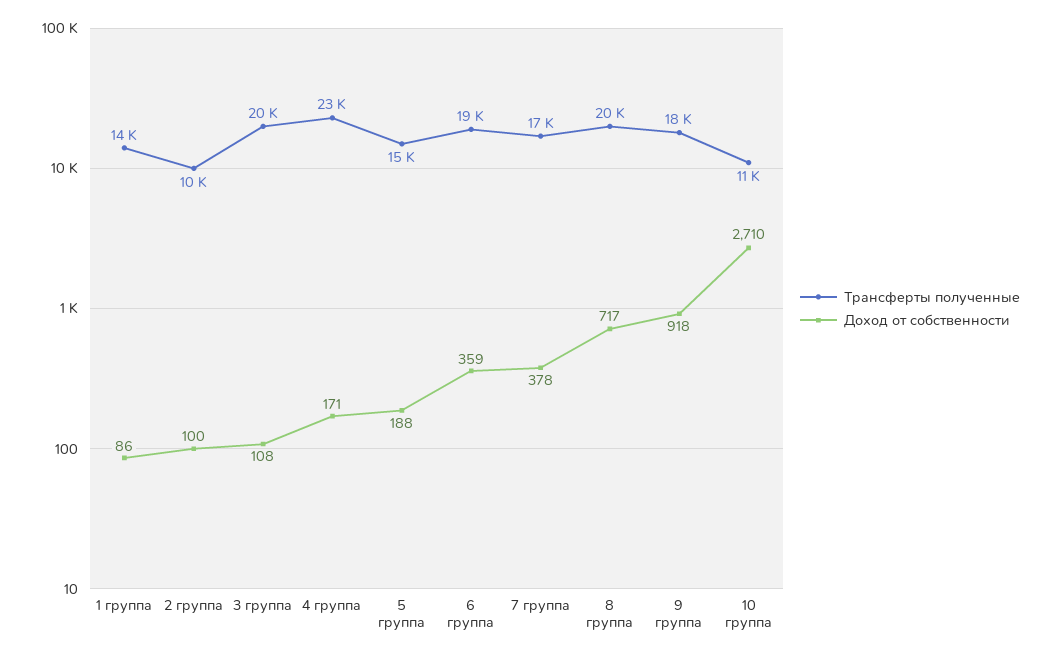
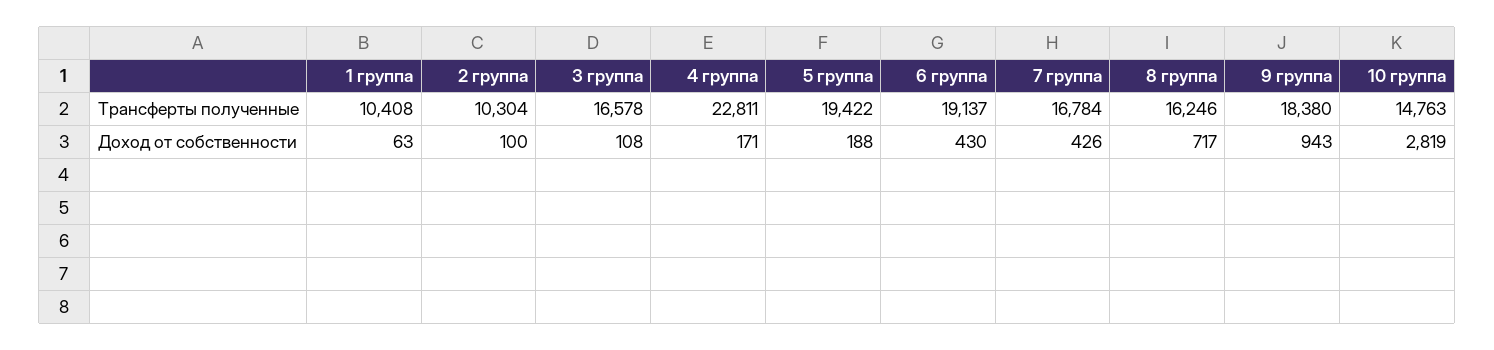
  {
    "Трансферты полученные": {
-     "1 группа": 14000,
+     "1 группа": 10408,
      "2 группа": 10304,
-     "3 группа": 20000,
+     "3 группа": 16578,
      "4 группа": 22811,
-     "5 группа": 15000,
+     "5 группа": 19422,
      "6 группа": 19137,
      "7 группа": 16784,
-     "8 группа": 20000,
+     "8 группа": 16246,
      "9 группа": 18380,
-     "10 группа": 11000
+     "10 группа": 14763
    },
    "Доход от собственности": {
-     "1 группа": 86,
+     "1 группа": 63,
      "2 группа": 100,
      "3 группа": 108,
      "4 группа": 171,
      "5 группа": 188,
-     "6 группа": 359,
+     "6 группа": 430,
-     "7 группа": 378,
+     "7 группа": 426,
      "8 группа": 717,
-     "9 группа": 918,
+     "9 группа": 943,
-     "10 группа": 2710
+     "10 группа": 2819
    }
  }

